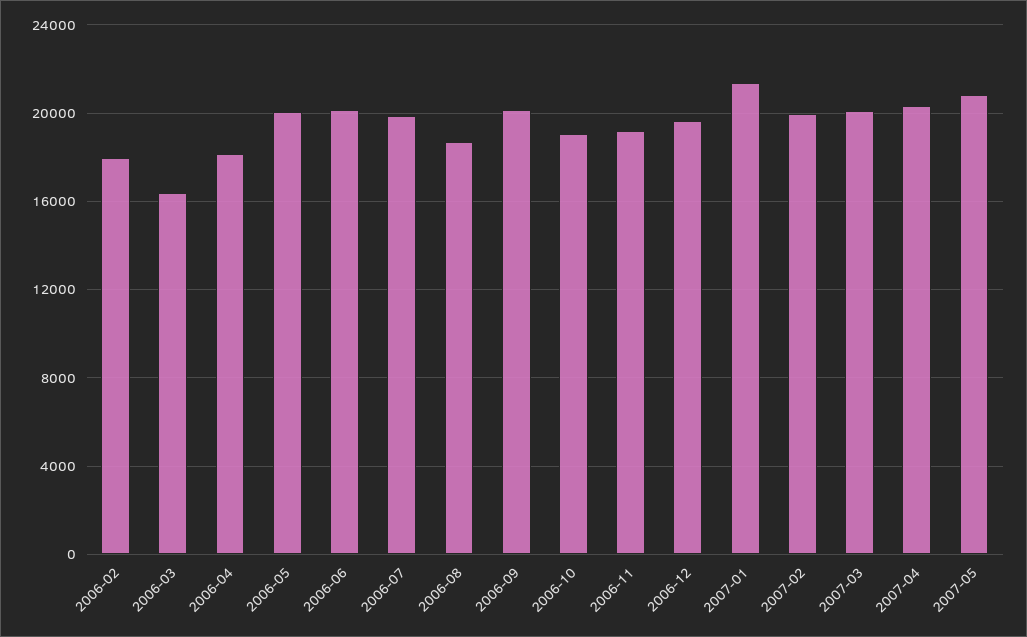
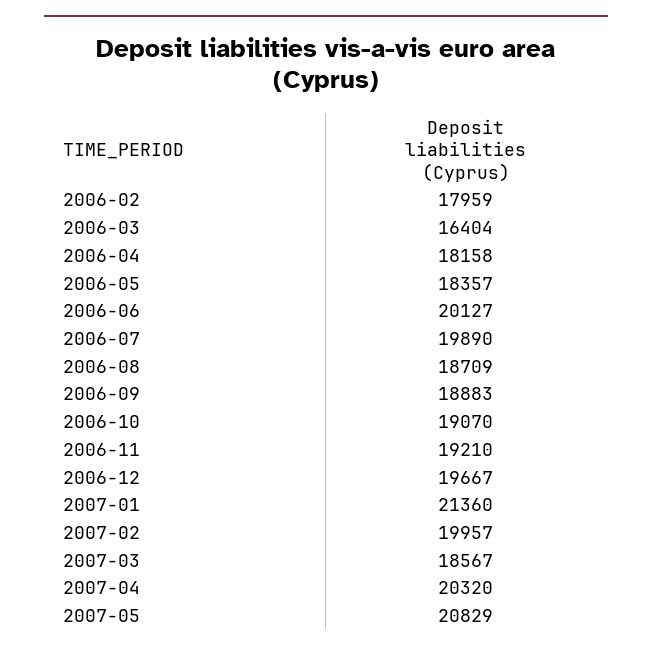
  {
    "2006-02": 17959,
    "2006-03": 16404,
    "2006-04": 18158,
-   "2006-05": 20000,
+   "2006-05": 18357,
    "2006-06": 20127,
    "2006-07": 19890,
    "2006-08": 18709,
-   "2006-09": 20000,
+   "2006-09": 18883,
    "2006-10": 19070,
    "2006-11": 19210,
    "2006-12": 19667,
    "2007-01": 21360,
    "2007-02": 19957,
-   "2007-03": 20000,
+   "2007-03": 18567,
    "2007-04": 20320,
    "2007-05": 20829
  }

